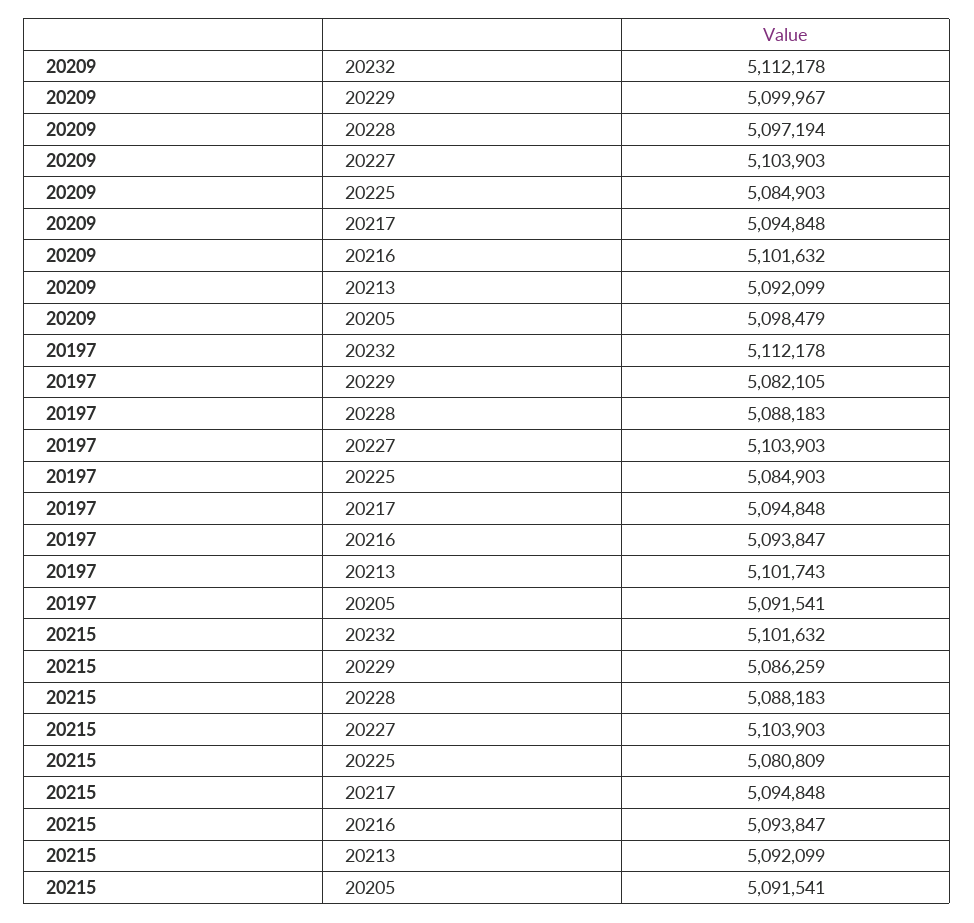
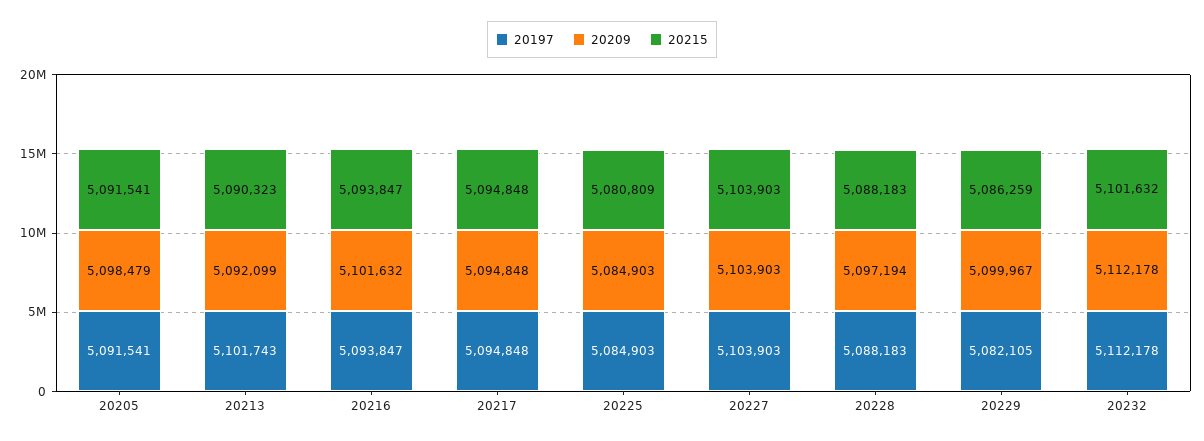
  {
    "20209": {
      "20232": 5112178,
      "20229": 5099967,
      "20228": 5097194,
      "20227": 5103903,
      "20225": 5084903,
      "20217": 5094848,
      "20216": 5101632,
      "20213": 5092099,
      "20205": 5098479
    },
    "20197": {
      "20232": 5112178,
      "20229": 5082105,
      "20228": 5088183,
      "20227": 5103903,
      "20225": 5084903,
      "20217": 5094848,
      "20216": 5093847,
      "20213": 5101743,
      "20205": 5091541
    },
    "20215": {
      "20232": 5101632,
      "20229": 5086259,
      "20228": 5088183,
      "20227": 5103903,
      "20225": 5080809,
      "20217": 5094848,
      "20216": 5093847,
-     "20213": 5092099,
+     "20213": 5090323,
      "20205": 5091541
    }
  }

